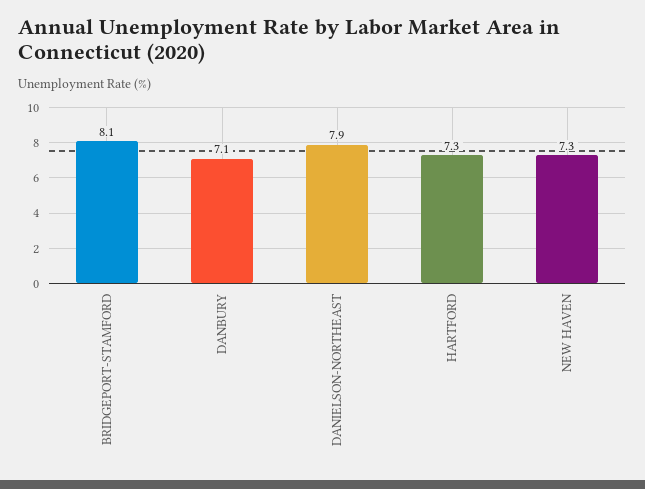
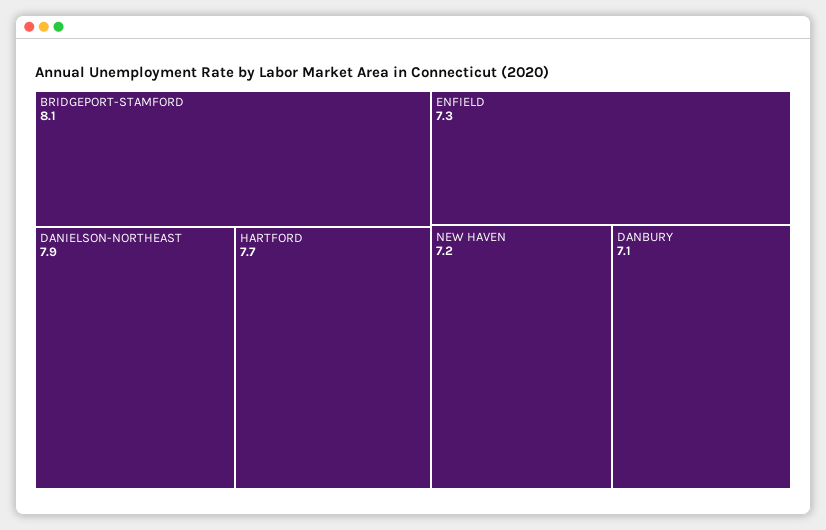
  {
    "BRIDGEPORT-STAMFORD": 8.1,
    "DANBURY": 7.1,
    "DANIELSON-NORTHEAST": 7.9,
-   "HARTFORD": 7.3,
+   "HARTFORD": 7.7,
-   "NEW HAVEN": 7.3
+   "NEW HAVEN": 7.2,
+   "ENFIELD": 7.3
  }

